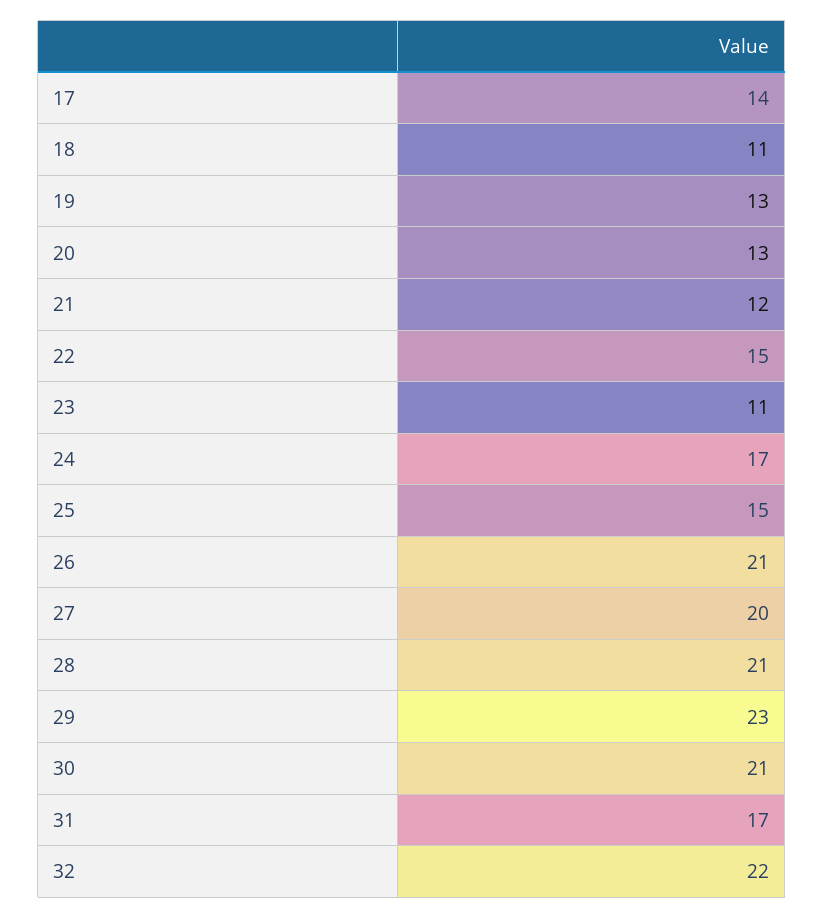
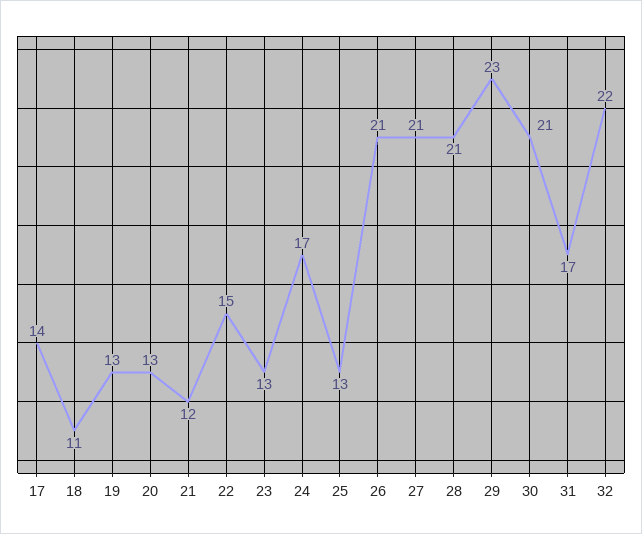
  {
    "17": 14,
    "18": 11,
    "19": 13,
    "20": 13,
    "21": 12,
    "22": 15,
-   "23": 11,
+   "23": 13,
    "24": 17,
-   "25": 15,
+   "25": 13,
    "26": 21,
-   "27": 20,
+   "27": 21,
    "28": 21,
    "29": 23,
    "30": 21,
    "31": 17,
    "32": 22
  }

